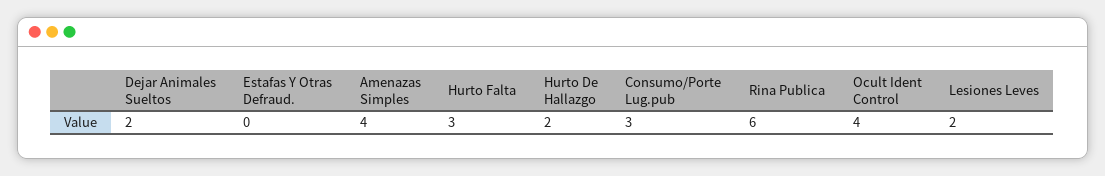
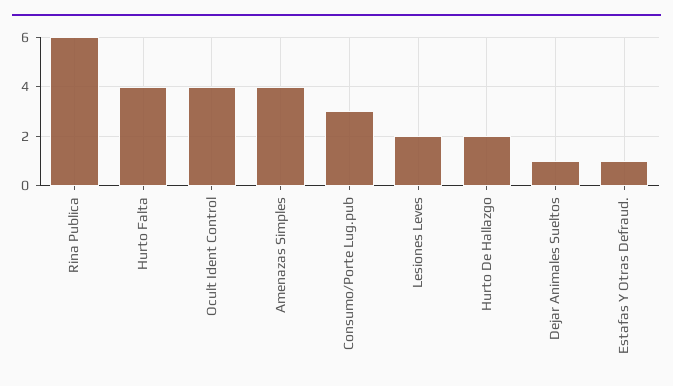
  {
-   "Dejar Animales Sueltos": 2,
+   "Dejar Animales Sueltos": 1,
-   "Estafas Y Otras Defraud.": 0,
+   "Estafas Y Otras Defraud.": 1,
    "Amenazas Simples": 4,
-   "Hurto Falta": 3,
+   "Hurto Falta": 4,
    "Hurto De Hallazgo": 2,
    "Consumo/Porte Lug.pub": 3,
    "Rina Publica": 6,
    "Ocult Ident Control": 4,
    "Lesiones Leves": 2
  }

